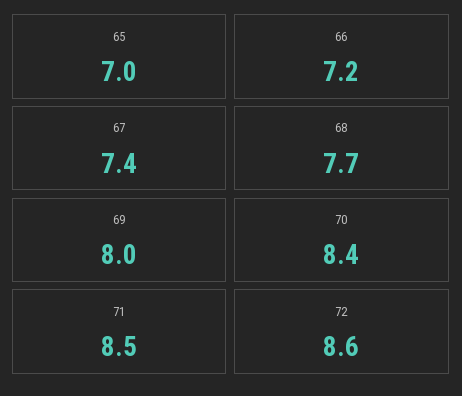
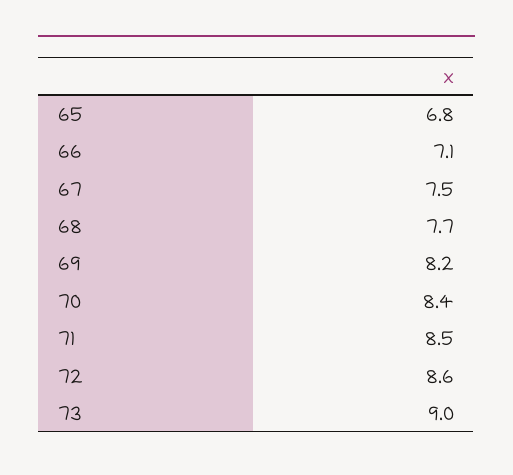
  {
-   "65": 7,
+   "65": 6.8,
-   "66": 7.2,
+   "66": 7.1,
-   "67": 7.4,
+   "67": 7.5,
    "68": 7.7,
-   "69": 8,
+   "69": 8.2,
    "70": 8.4,
    "71": 8.5,
-   "72": 8.6
+   "72": 8.6,
+   "73": 9
  }

